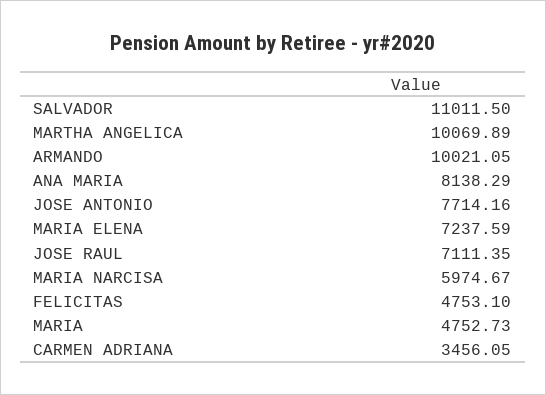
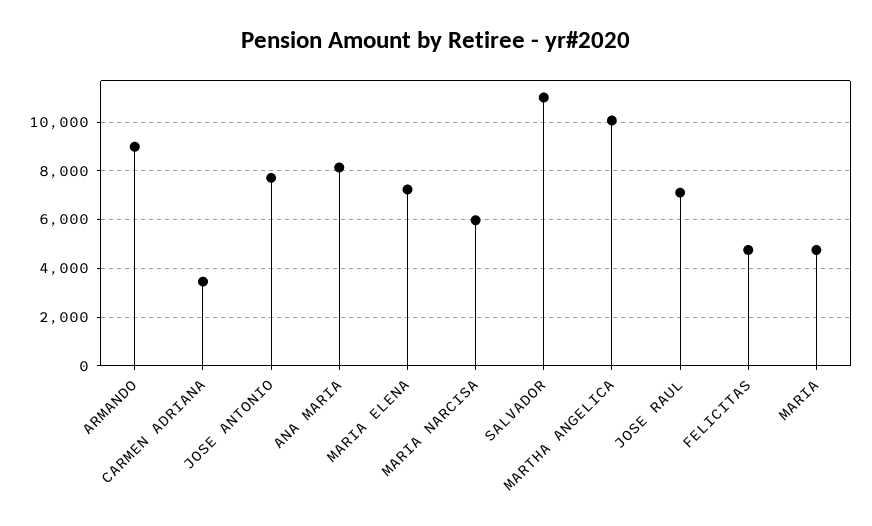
  {
    "SALVADOR": 11011.5,
    "MARTHA ANGELICA": 10069.89,
-   "ARMANDO": 10021.05,
+   "ARMANDO": 9000,
    "ANA MARIA": 8138.29,
    "JOSE ANTONIO": 7714.16,
    "MARIA ELENA": 7237.59,
    "JOSE RAUL": 7111.35,
    "MARIA NARCISA": 5974.67,
    "FELICITAS": 4753.1,
    "MARIA": 4752.73,
    "CARMEN ADRIANA": 3456.05
  }

